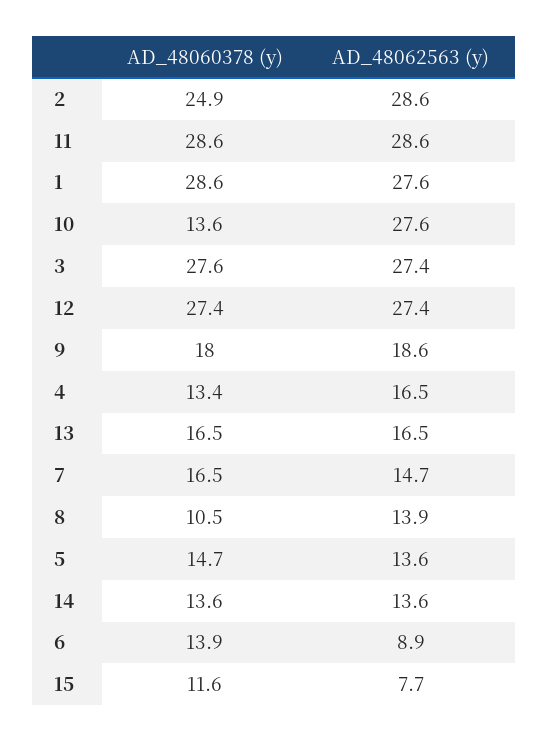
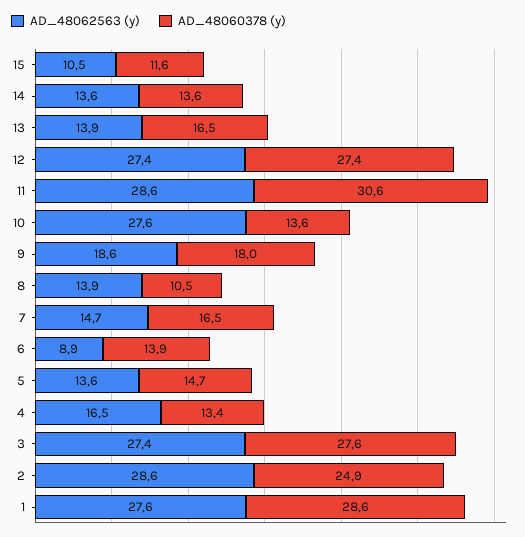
  {
    "AD_48060378 (y)": {
      "2": 24.9,
-     "11": 28.6,
+     "11": 30.6,
      "1": 28.6,
      "10": 13.6,
      "3": 27.6,
      "12": 27.4,
      "9": 18,
      "4": 13.4,
      "13": 16.5,
      "7": 16.5,
      "8": 10.5,
      "5": 14.7,
      "14": 13.6,
      "6": 13.9,
      "15": 11.6
    },
    "AD_48062563 (y)": {
      "2": 28.6,
      "11": 28.6,
      "1": 27.6,
      "10": 27.6,
      "3": 27.4,
      "12": 27.4,
      "9": 18.6,
      "4": 16.5,
-     "13": 16.5,
+     "13": 13.9,
      "7": 14.7,
      "8": 13.9,
      "5": 13.6,
      "14": 13.6,
      "6": 8.9,
-     "15": 7.7
+     "15": 10.5
    }
  }

